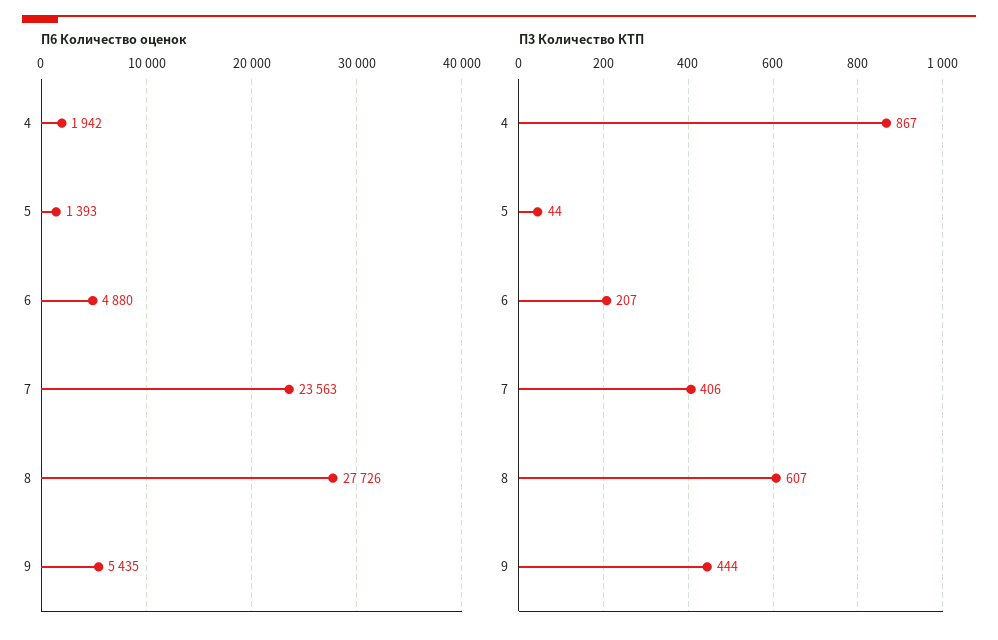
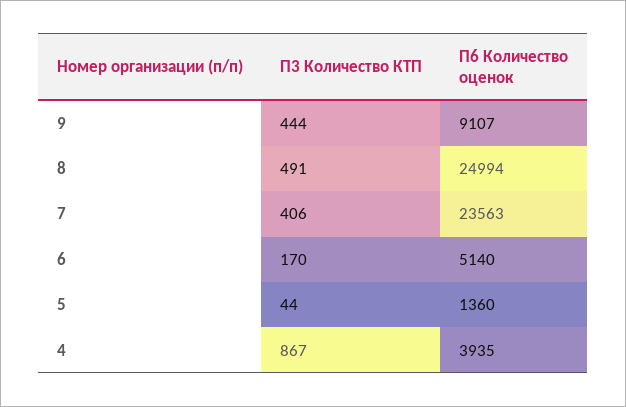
  {
    "П6 Количество оценок": {
-     "4": 1942,
+     "4": 3935,
-     "5": 1393,
+     "5": 1360,
-     "6": 4880,
+     "6": 5140,
      "7": 23563,
-     "8": 27726,
+     "8": 24994,
-     "9": 5435
+     "9": 9107
    },
    "П3 Количество КТП": {
      "4": 867,
      "5": 44,
-     "6": 207,
+     "6": 170,
      "7": 406,
-     "8": 607,
+     "8": 491,
      "9": 444
    }
  }

